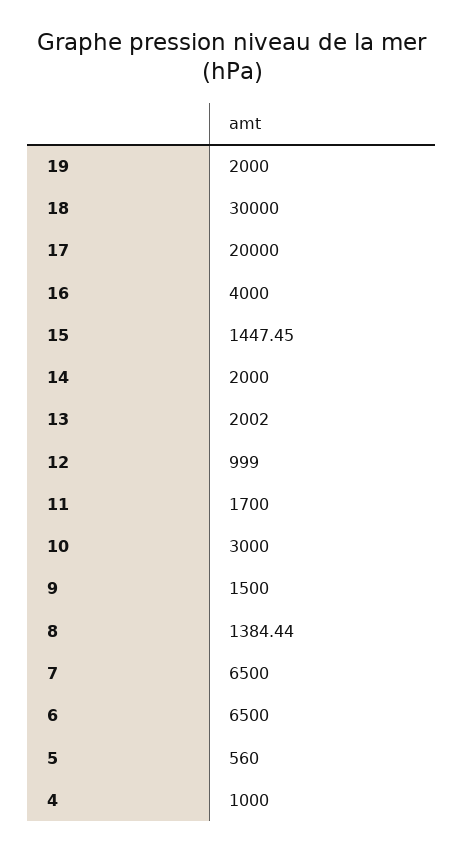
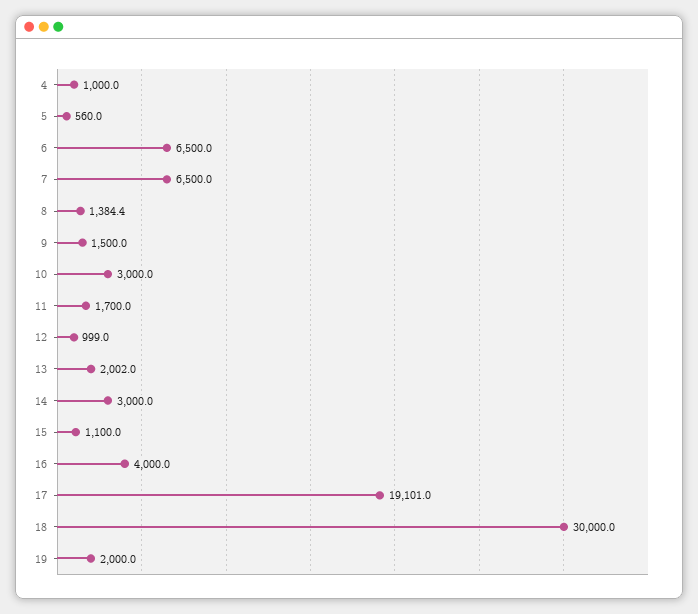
  {
    "19": 2000,
    "18": 30000,
-   "17": 20000,
+   "17": 19101,
    "16": 4000,
-   "15": 1447.45,
+   "15": 1100,
-   "14": 2000,
+   "14": 3000,
    "13": 2002,
    "12": 999,
    "11": 1700,
    "10": 3000,
    "9": 1500,
    "8": 1384.44,
    "7": 6500,
    "6": 6500,
    "5": 560,
    "4": 1000
  }

